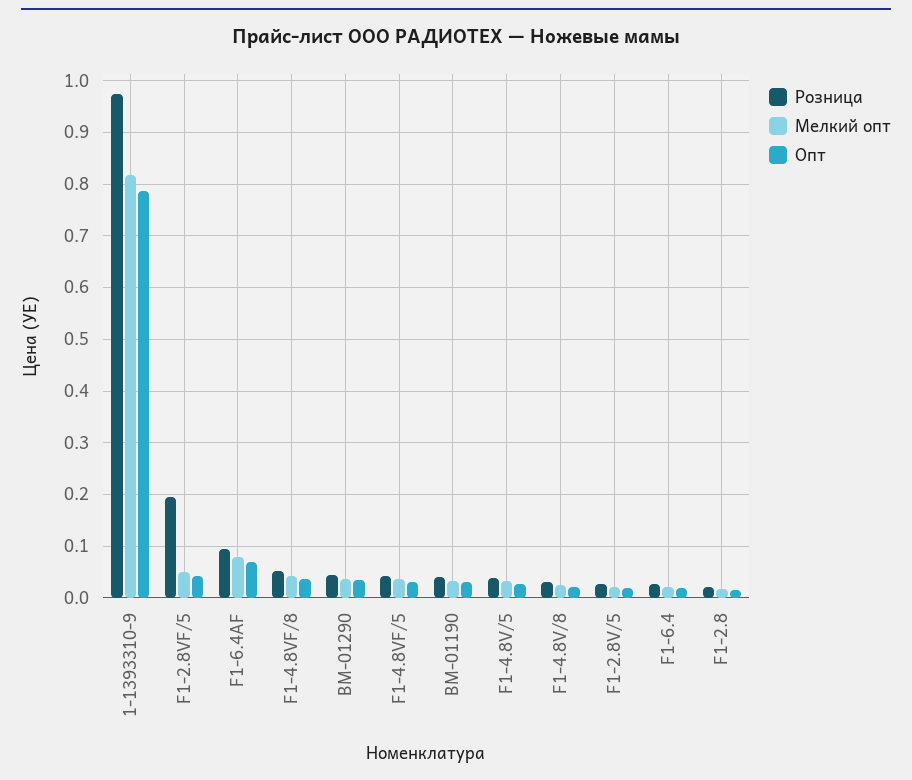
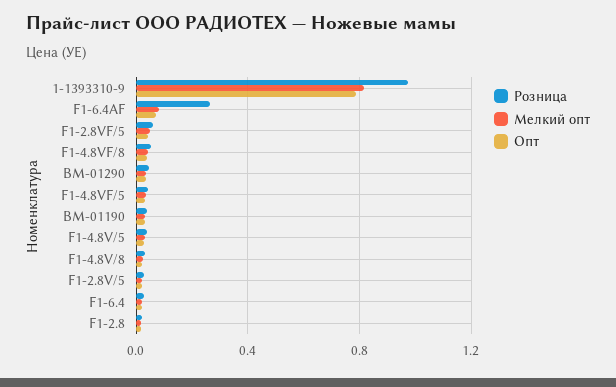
  {
    "Розница": {
      "1-1393310-9": 0.98,
-     "F1-2.8VF/5": 0.2,
+     "F1-2.8VF/5": 0.05,
-     "F1-6.4AF": 0.1,
+     "F1-6.4AF": 0.25,
      "F1-4.8VF/8": 0.06,
      "BM-01290": 0.04,
      "F1-4.8VF/5": 0.04,
      "BM-01190": 0.04,
      "F1-4.8V/5": 0.04,
      "F1-4.8V/8": 0.04,
      "F1-2.8V/5": 0.02,
      "F1-6.4": 0.02,
      "F1-2.8": 0.02
    },
    "Мелкий опт": {
      "1-1393310-9": 0.82,
      "F1-2.8VF/5": 0.06,
      "F1-6.4AF": 0.08,
      "F1-4.8VF/8": 0.04,
      "BM-01290": 0.04,
      "F1-4.8VF/5": 0.04,
      "BM-01190": 0.04,
      "F1-4.8V/5": 0.04,
      "F1-4.8V/8": 0.02,
      "F1-2.8V/5": 0.02,
      "F1-6.4": 0.02,
      "F1-2.8": 0.02
    },
    "Опт": {
      "1-1393310-9": 0.78,
      "F1-2.8VF/5": 0.04,
      "F1-6.4AF": 0.06,
      "F1-4.8VF/8": 0.04,
      "BM-01290": 0.04,
      "F1-4.8VF/5": 0.04,
      "BM-01190": 0.04,
      "F1-4.8V/5": 0.02,
      "F1-4.8V/8": 0.02,
      "F1-2.8V/5": 0.02,
      "F1-6.4": 0.02,
      "F1-2.8": 0.02
    }
  }

